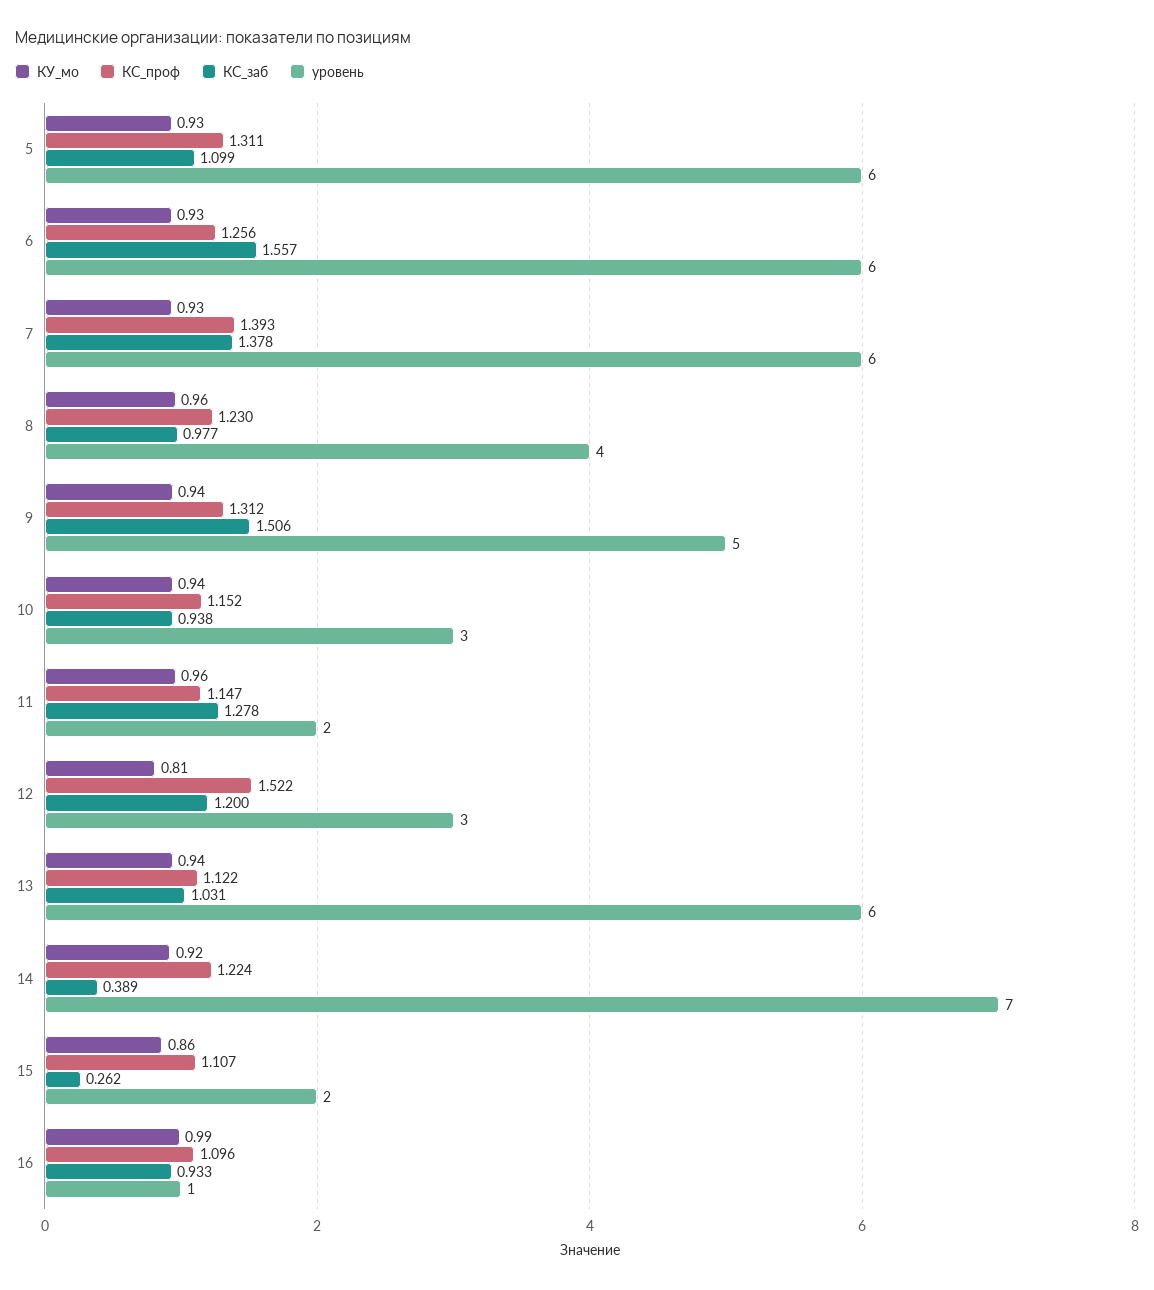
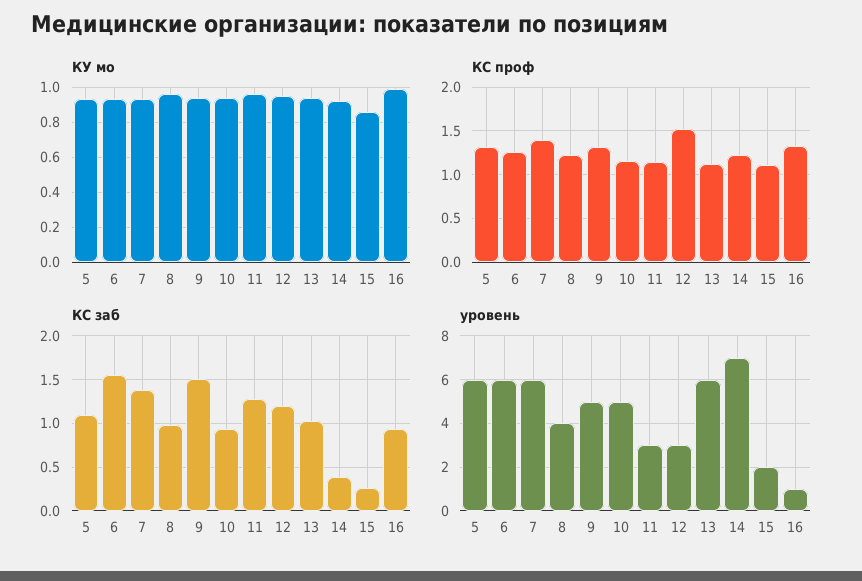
  {
    "КУ_мо": {
      "5": 0.93,
      "6": 0.93,
      "7": 0.93,
      "8": 0.96,
      "9": 0.94,
      "10": 0.94,
      "11": 0.96,
-     "12": 0.81,
+     "12": 0.95,
      "13": 0.94,
      "14": 0.92,
      "15": 0.86,
      "16": 0.99
    },
    "КС_проф": {
      "5": 1.311,
      "6": 1.256,
      "7": 1.393,
      "8": 1.23,
      "9": 1.312,
      "10": 1.152,
      "11": 1.147,
      "12": 1.522,
      "13": 1.122,
      "14": 1.224,
      "15": 1.107,
-     "16": 1.096
+     "16": 1.3
    },
    "КС_заб": {
      "5": 1.099,
      "6": 1.557,
      "7": 1.378,
      "8": 0.977,
      "9": 1.506,
      "10": 0.938,
      "11": 1.278,
      "12": 1.2,
      "13": 1.031,
      "14": 0.389,
      "15": 0.262,
      "16": 0.933
    },
    "уровень": {
      "5": 6,
      "6": 6,
      "7": 6,
      "8": 4,
      "9": 5,
-     "10": 3,
+     "10": 5,
-     "11": 2,
+     "11": 3,
      "12": 3,
      "13": 6,
      "14": 7,
      "15": 2,
      "16": 1
    }
  }

